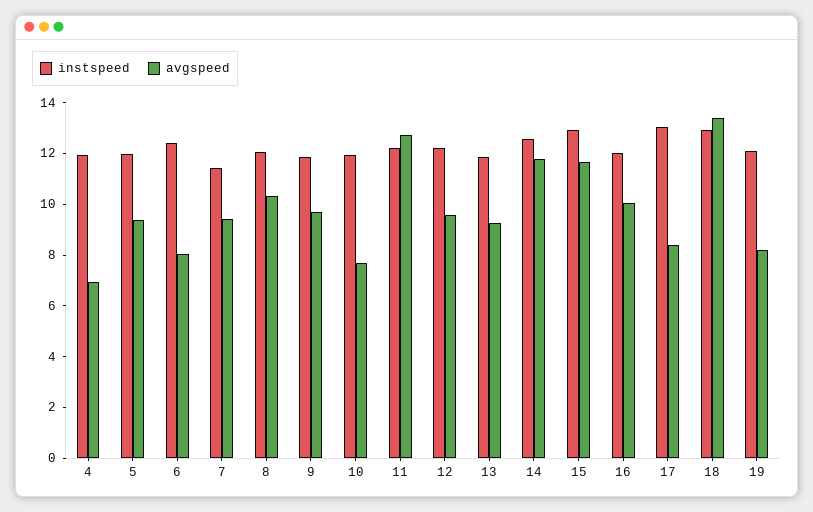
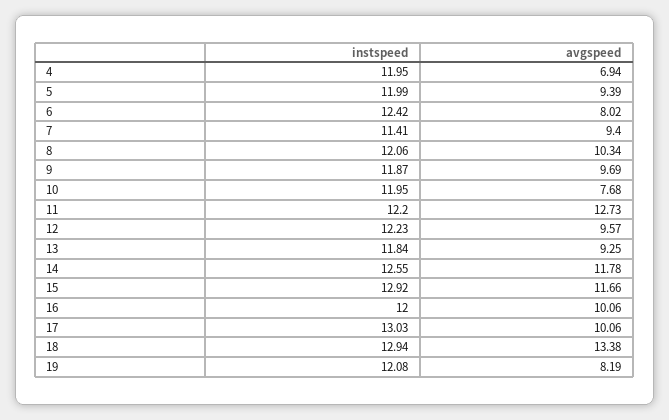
  {
    "instspeed": {
      "4": 11.95,
      "5": 11.99,
      "6": 12.42,
      "7": 11.41,
      "8": 12.06,
      "9": 11.87,
      "10": 11.95,
      "11": 12.2,
      "12": 12.23,
      "13": 11.84,
      "14": 12.55,
      "15": 12.92,
      "16": 12,
      "17": 13.03,
      "18": 12.94,
      "19": 12.08
    },
    "avgspeed": {
      "4": 6.94,
      "5": 9.39,
      "6": 8.02,
      "7": 9.4,
      "8": 10.34,
      "9": 9.69,
      "10": 7.68,
      "11": 12.73,
      "12": 9.57,
      "13": 9.25,
      "14": 11.78,
      "15": 11.66,
      "16": 10.06,
-     "17": 8.5,
+     "17": 10.06,
      "18": 13.38,
      "19": 8.19
    }
  }

